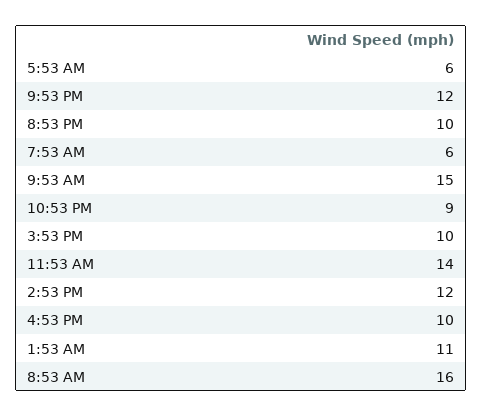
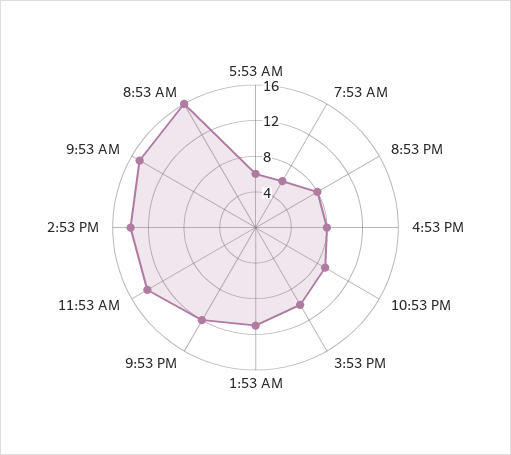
  {
    "5:53 AM": 6,
    "9:53 PM": 12,
-   "8:53 PM": 10,
+   "8:53 PM": 8,
    "7:53 AM": 6,
    "9:53 AM": 15,
    "10:53 PM": 9,
    "3:53 PM": 10,
    "11:53 AM": 14,
-   "2:53 PM": 12,
+   "2:53 PM": 14,
-   "4:53 PM": 10,
+   "4:53 PM": 8,
    "1:53 AM": 11,
    "8:53 AM": 16
  }

